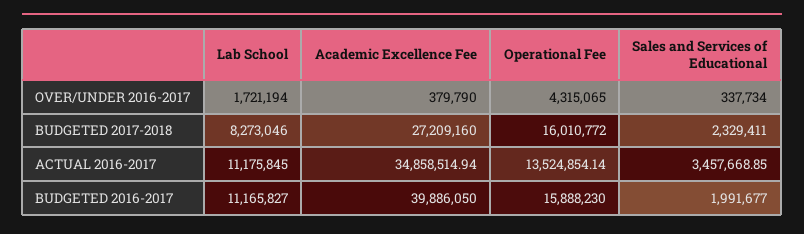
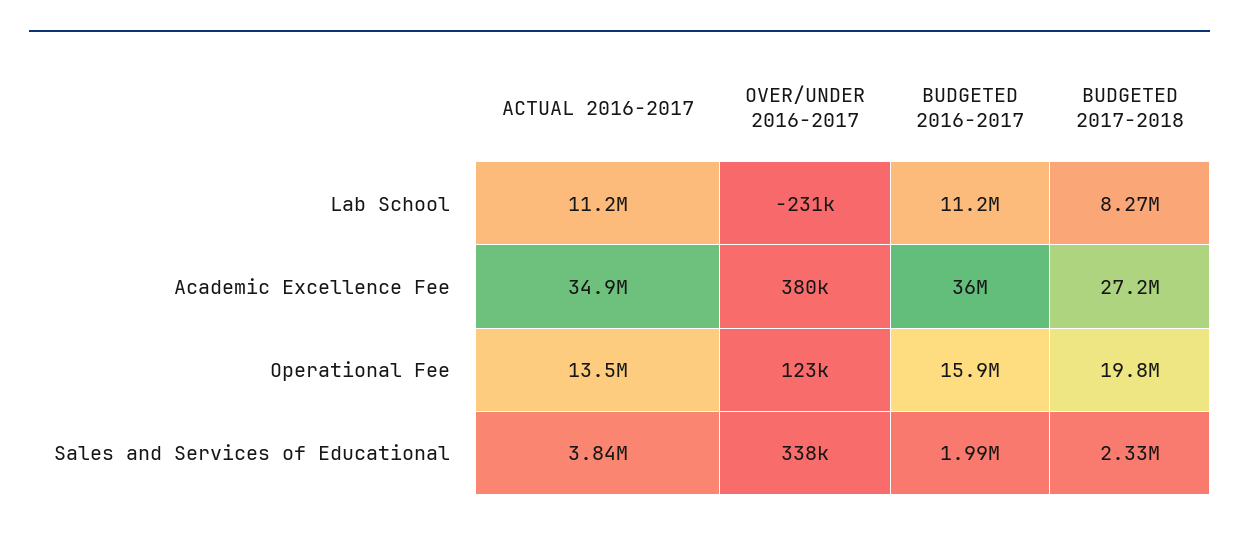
  {
    "Lab School": {
-     "OVER/UNDER 2016-2017": 1721194,
+     "OVER/UNDER 2016-2017": -231000,
      "BUDGETED 2017-2018": 8273046,
      "ACTUAL 2016-2017": 11175845,
      "BUDGETED 2016-2017": 11165827
    },
    "Academic Excellence Fee": {
      "OVER/UNDER 2016-2017": 379790,
      "BUDGETED 2017-2018": 27209160,
      "ACTUAL 2016-2017": 34858514.94,
-     "BUDGETED 2016-2017": 39886050
+     "BUDGETED 2016-2017": 36000000
    },
    "Operational Fee": {
-     "OVER/UNDER 2016-2017": 4315065,
+     "OVER/UNDER 2016-2017": 123000,
-     "BUDGETED 2017-2018": 16010772,
+     "BUDGETED 2017-2018": 19800000,
      "ACTUAL 2016-2017": 13524854.14,
      "BUDGETED 2016-2017": 15888230
    },
    "Sales and Services of Educational": {
      "OVER/UNDER 2016-2017": 337734,
      "BUDGETED 2017-2018": 2329411,
-     "ACTUAL 2016-2017": 3457668.85,
+     "ACTUAL 2016-2017": 3840000,
      "BUDGETED 2016-2017": 1991677
    }
  }

